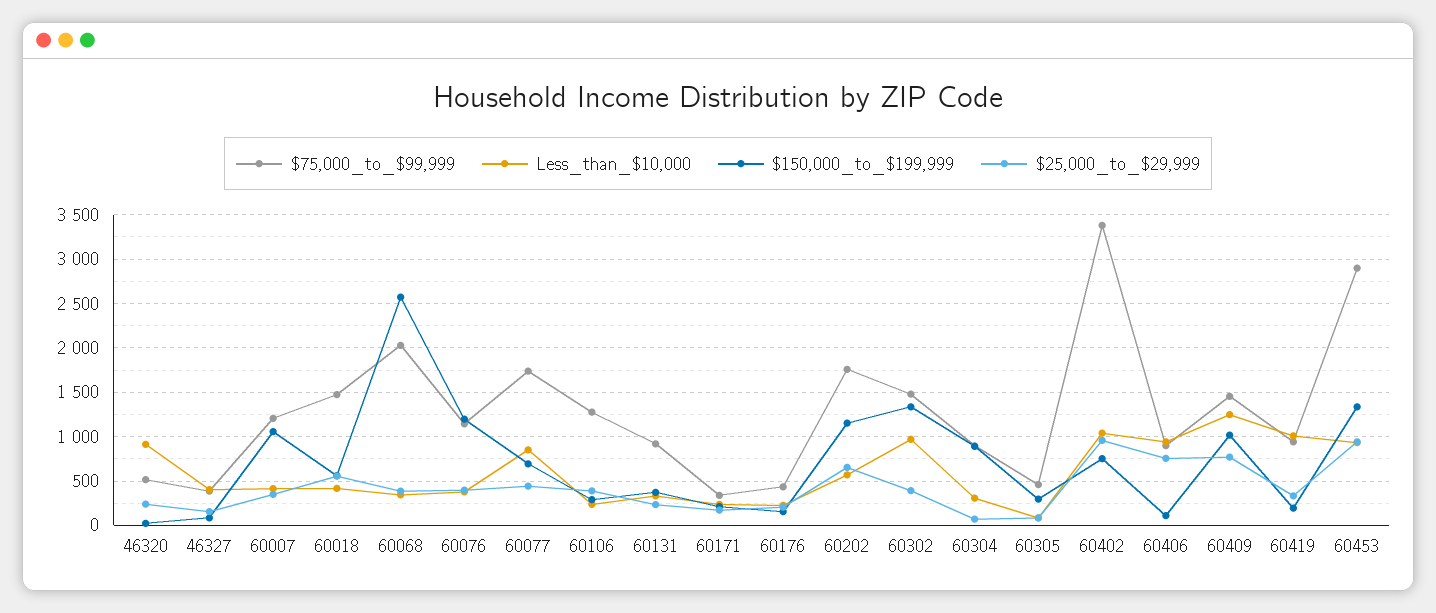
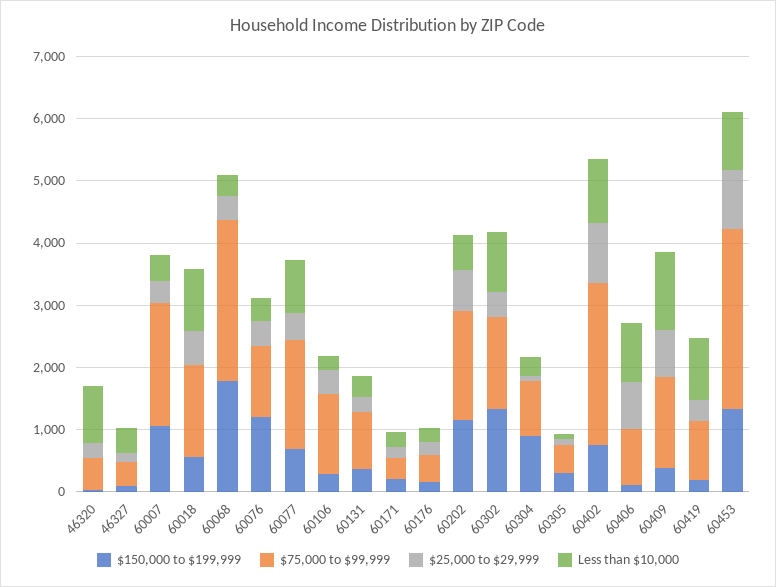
  {
    "$75,000_to_$99,999": {
      "46320": 500,
      "46327": 400,
-     "60007": 1200,
+     "60007": 2000,
      "60018": 1500,
-     "60068": 2000,
+     "60068": 2600,
      "60076": 1100,
      "60077": 1700,
      "60106": 1300,
      "60131": 900,
      "60171": 300,
      "60176": 400,
      "60202": 1800,
      "60302": 1500,
      "60304": 900,
      "60305": 500,
-     "60402": 3400,
+     "60402": 2600,
      "60406": 900,
      "60409": 1500,
      "60419": 900,
      "60453": 2900
    },
    "Less_than_$10,000": {
      "46320": 900,
      "46327": 400,
      "60007": 400,
-     "60018": 400,
+     "60018": 1000,
      "60068": 300,
      "60076": 400,
      "60077": 900,
      "60106": 200,
      "60131": 300,
      "60171": 200,
      "60176": 200,
      "60202": 600,
      "60302": 1000,
      "60304": 300,
      "60305": 100,
      "60402": 1000,
      "60406": 900,
      "60409": 1200,
      "60419": 1000,
      "60453": 900
    },
    "$150,000_to_$199,999": {
      "46320": 0,
      "46327": 100,
      "60007": 1100,
      "60018": 600,
-     "60068": 2600,
+     "60068": 1800,
      "60076": 1200,
      "60077": 700,
      "60106": 300,
      "60131": 400,
      "60171": 200,
      "60176": 200,
      "60202": 1200,
      "60302": 1300,
      "60304": 900,
      "60305": 300,
      "60402": 800,
      "60406": 100,
-     "60409": 1000,
+     "60409": 400,
      "60419": 200,
      "60453": 1300
    },
    "$25,000_to_$29,999": {
      "46320": 200,
      "46327": 200,
      "60007": 400,
      "60018": 600,
      "60068": 400,
      "60076": 400,
      "60077": 400,
      "60106": 400,
      "60131": 200,
      "60171": 200,
      "60176": 200,
      "60202": 700,
      "60302": 400,
      "60304": 100,
      "60305": 100,
      "60402": 1000,
      "60406": 800,
      "60409": 800,
      "60419": 300,
      "60453": 900
    }
  }

